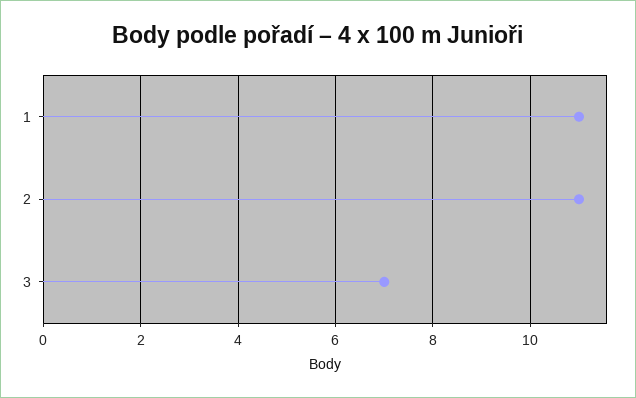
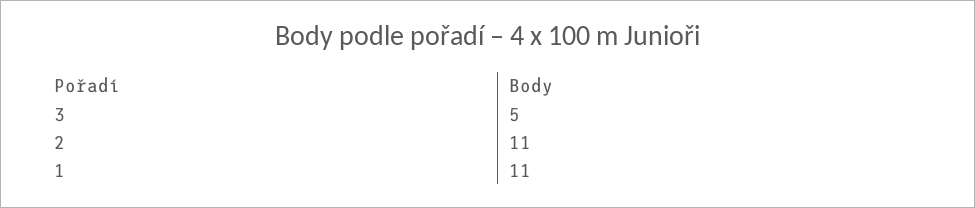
  {
    "1": 11,
    "2": 11,
-   "3": 7
+   "3": 5
  }

